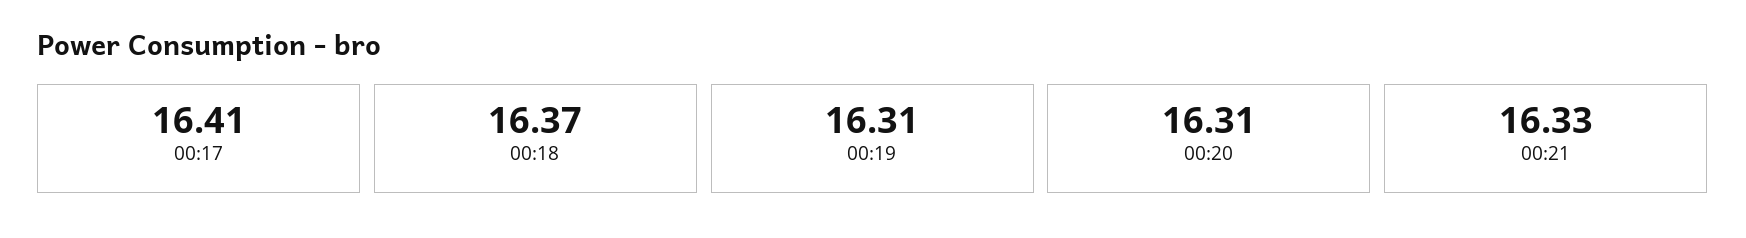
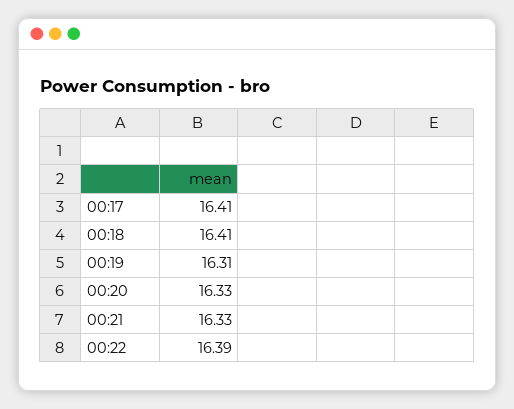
  {
    "00:17": 16.41,
-   "00:18": 16.37,
+   "00:18": 16.41,
    "00:19": 16.31,
-   "00:20": 16.31,
+   "00:20": 16.33,
-   "00:21": 16.33
+   "00:21": 16.33,
+   "00:22": 16.39
  }

